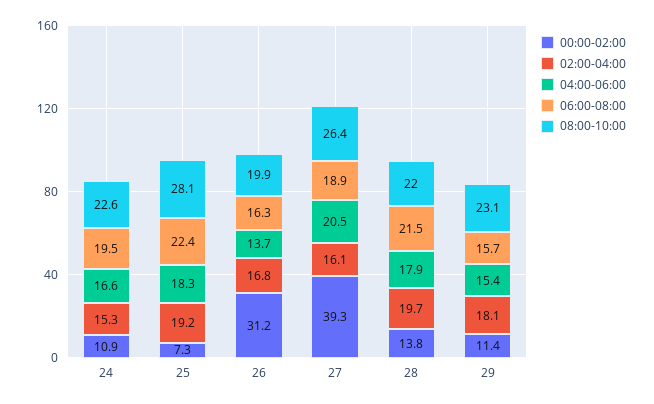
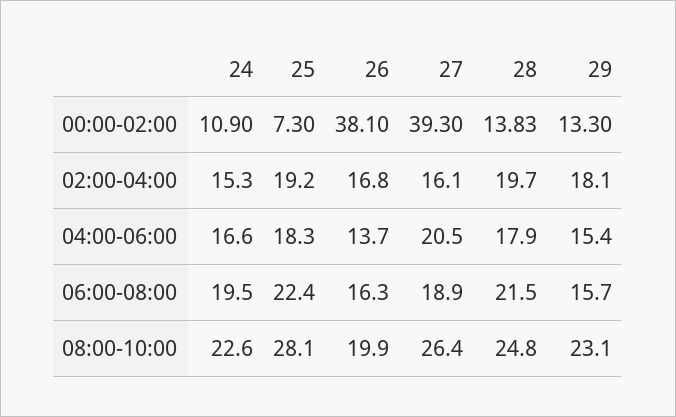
  {
    "00:00-02:00": {
      "24": 10.9,
      "25": 7.3,
-     "26": 31.2,
+     "26": 38.1,
      "27": 39.3,
      "28": 13.83,
-     "29": 11.4
+     "29": 13.3
    },
    "02:00-04:00": {
      "24": 15.3,
      "25": 19.2,
      "26": 16.8,
      "27": 16.1,
      "28": 19.7,
      "29": 18.1
    },
    "04:00-06:00": {
      "24": 16.6,
      "25": 18.3,
      "26": 13.7,
      "27": 20.5,
      "28": 17.9,
      "29": 15.4
    },
    "06:00-08:00": {
      "24": 19.5,
      "25": 22.4,
      "26": 16.3,
      "27": 18.9,
      "28": 21.5,
      "29": 15.7
    },
    "08:00-10:00": {
      "24": 22.6,
      "25": 28.1,
      "26": 19.9,
      "27": 26.4,
-     "28": 22,
+     "28": 24.8,
      "29": 23.1
    }
  }

